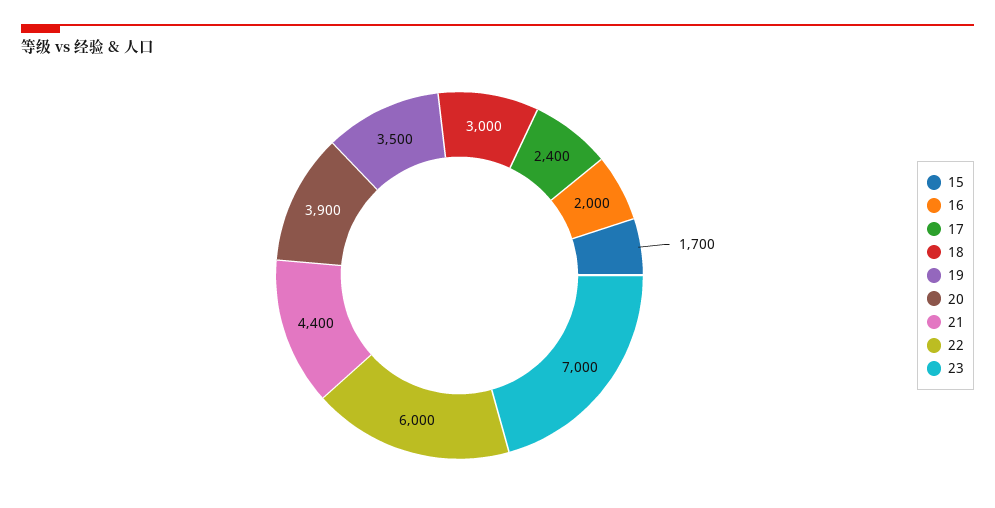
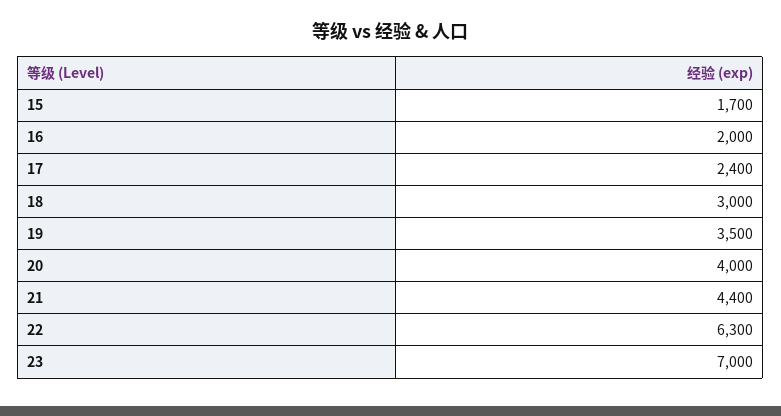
  {
    "15": 1700,
    "16": 2000,
    "17": 2400,
    "18": 3000,
    "19": 3500,
-   "20": 3900,
+   "20": 4000,
    "21": 4400,
-   "22": 6000,
+   "22": 6300,
    "23": 7000
  }

